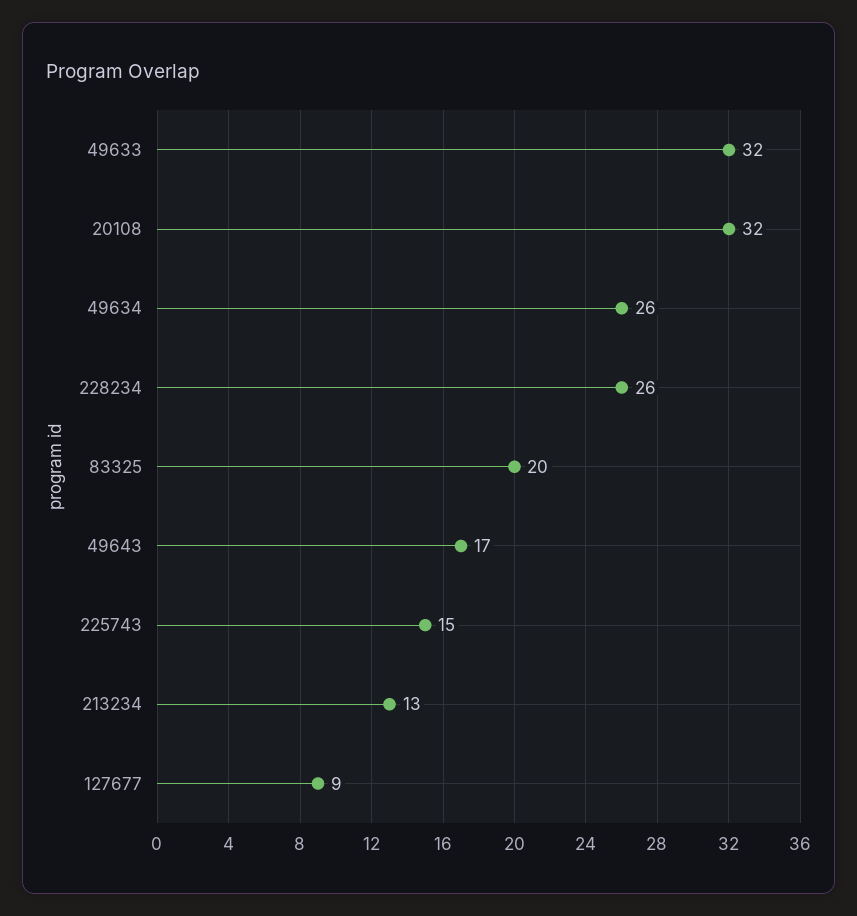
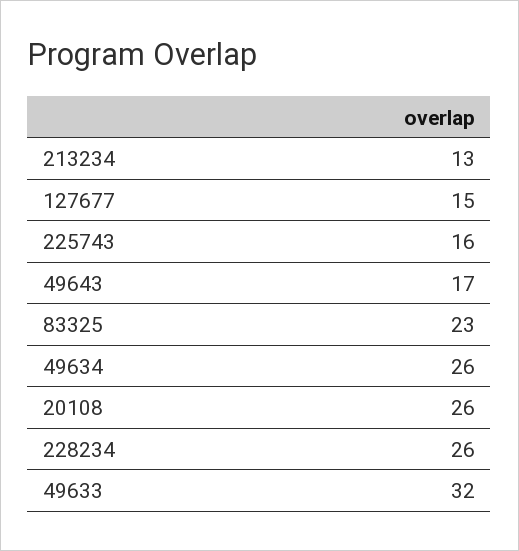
  {
    "49633": 32,
-   "20108": 32,
+   "20108": 26,
    "49634": 26,
    "228234": 26,
-   "83325": 20,
+   "83325": 23,
    "49643": 17,
-   "225743": 15,
+   "225743": 16,
    "213234": 13,
-   "127677": 9
+   "127677": 15
  }

